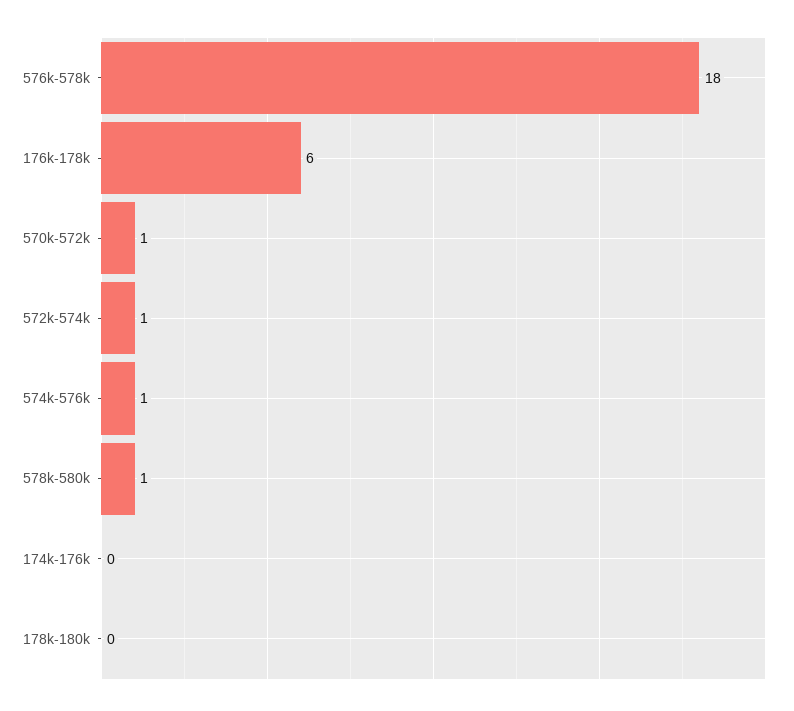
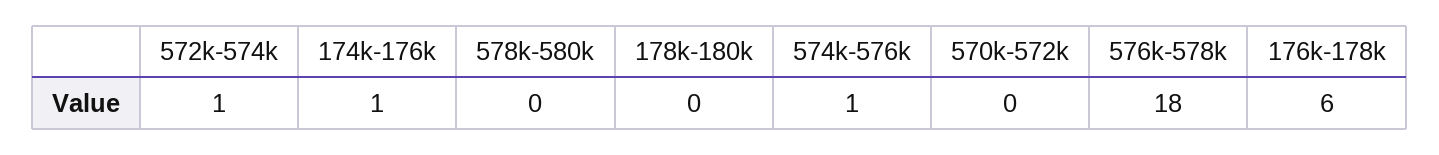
  {
    "576k-578k": 18,
    "176k-178k": 6,
-   "570k-572k": 1,
+   "570k-572k": 0,
    "572k-574k": 1,
    "574k-576k": 1,
-   "578k-580k": 1,
+   "578k-580k": 0,
-   "174k-176k": 0,
+   "174k-176k": 1,
    "178k-180k": 0
  }

